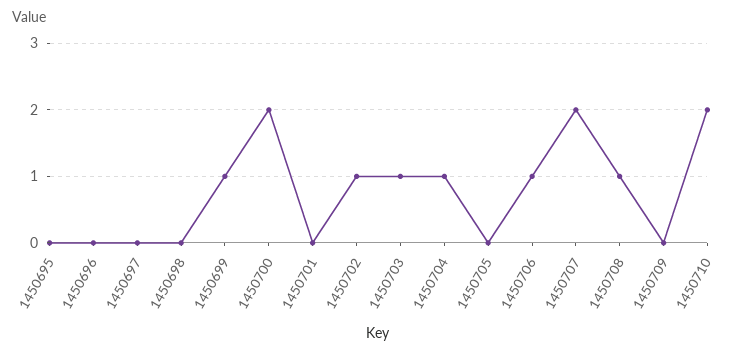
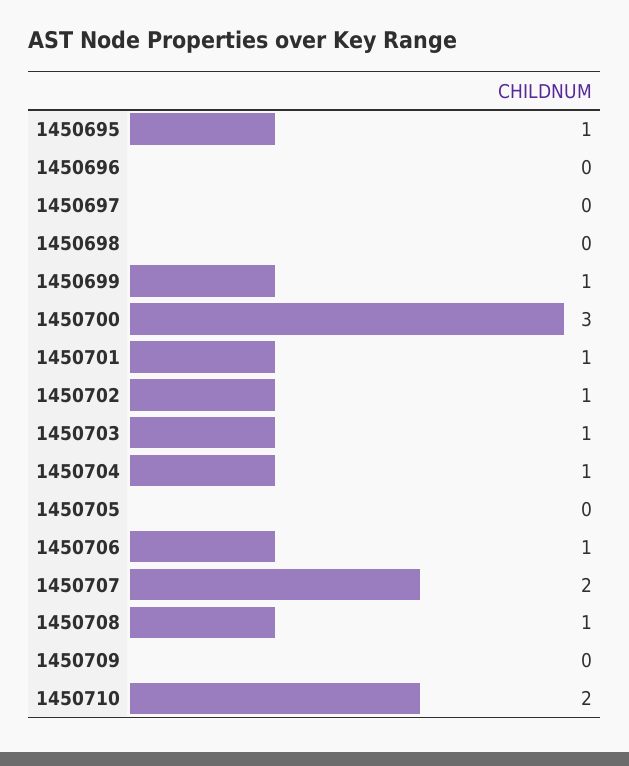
  {
-   "1450695": 0,
+   "1450695": 1,
    "1450696": 0,
    "1450697": 0,
    "1450698": 0,
    "1450699": 1,
-   "1450700": 2,
+   "1450700": 3,
-   "1450701": 0,
+   "1450701": 1,
    "1450702": 1,
    "1450703": 1,
    "1450704": 1,
    "1450705": 0,
    "1450706": 1,
    "1450707": 2,
    "1450708": 1,
    "1450709": 0,
    "1450710": 2
  }

